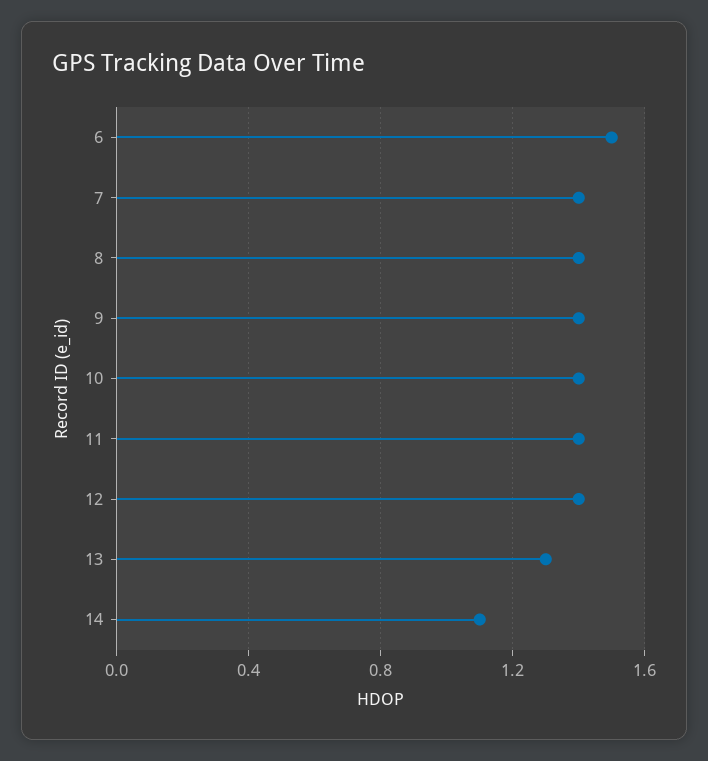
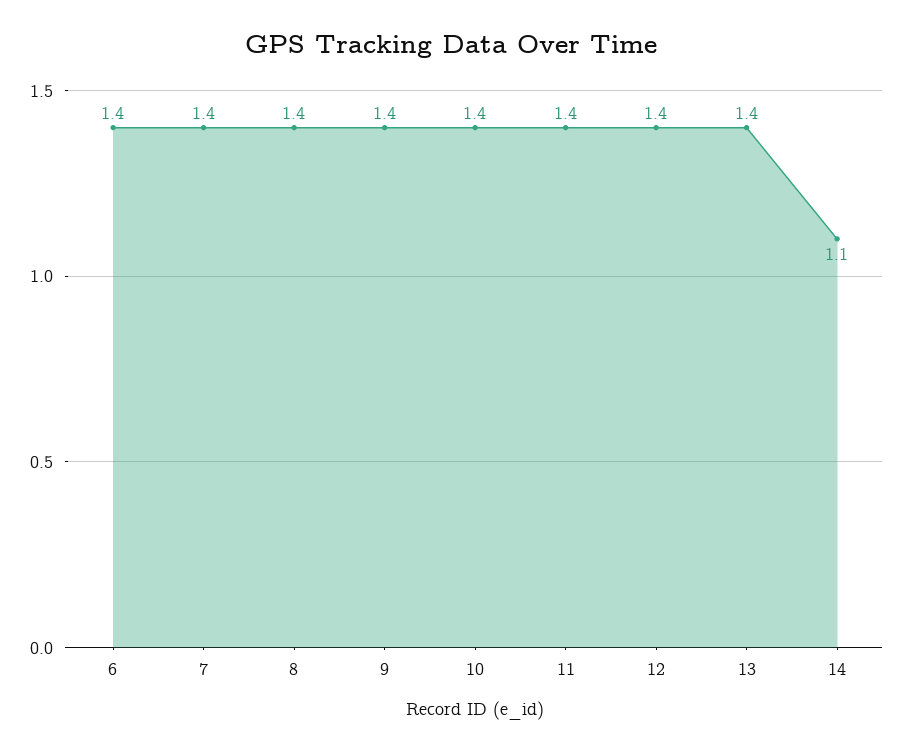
  {
-   "6": 1.5,
+   "6": 1.4,
    "7": 1.4,
    "8": 1.4,
    "9": 1.4,
    "10": 1.4,
    "11": 1.4,
    "12": 1.4,
-   "13": 1.3,
+   "13": 1.4,
    "14": 1.1
  }

